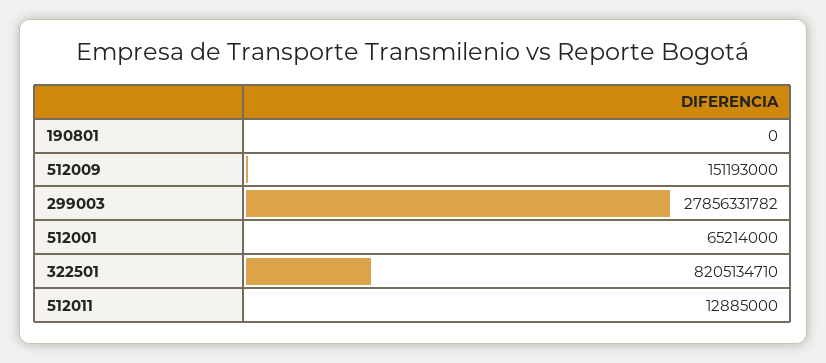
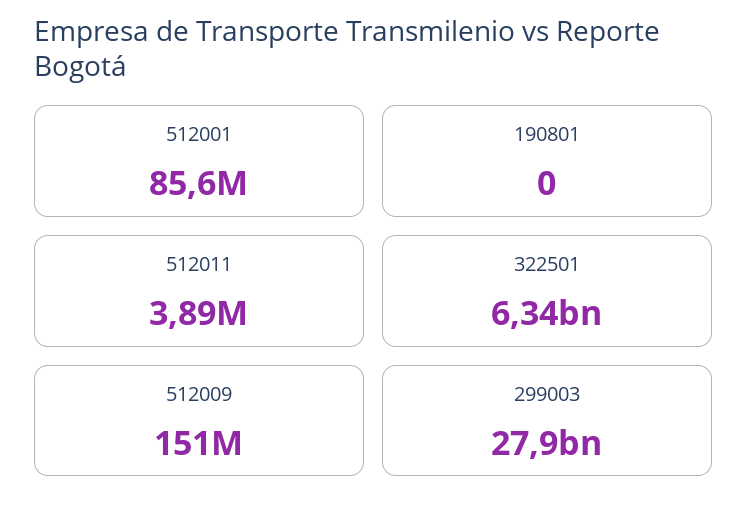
  {
    "190801": 0,
    "512009": 151193000,
    "299003": 27856331782,
-   "512001": 65214000,
+   "512001": 85600000,
-   "322501": 8205134710,
+   "322501": 6340000000,
-   "512011": 12885000
+   "512011": 3890000
  }

